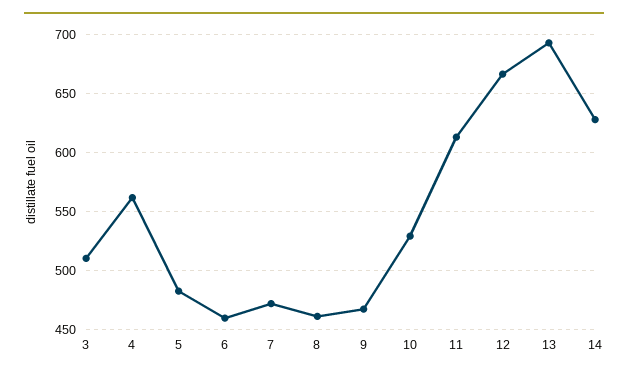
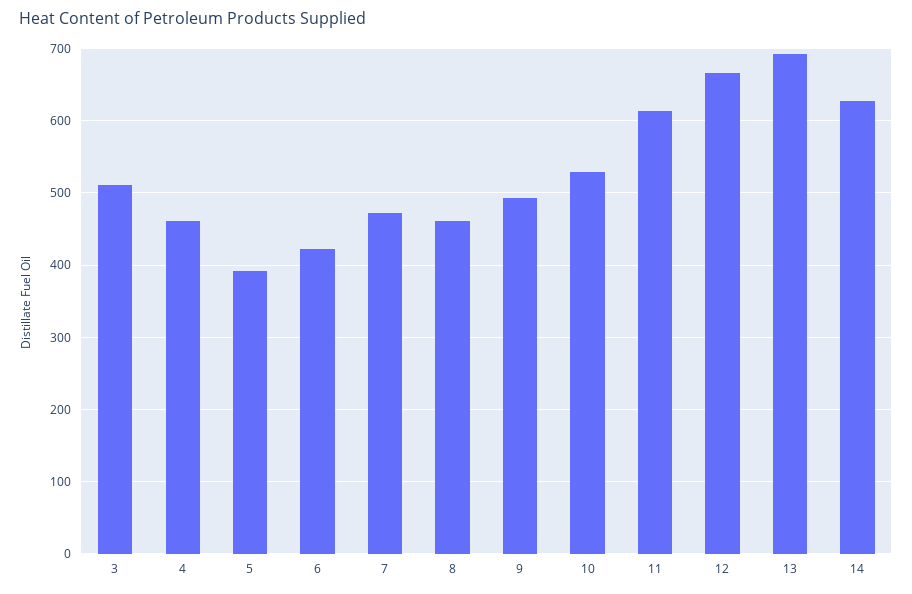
  {
    "3": 510,
-   "4": 560,
+   "4": 460,
-   "5": 480,
+   "5": 390,
-   "6": 460,
+   "6": 420,
    "7": 470,
    "8": 460,
-   "9": 470,
+   "9": 490,
    "10": 530,
    "11": 610,
    "12": 670,
    "13": 690,
    "14": 630
  }

